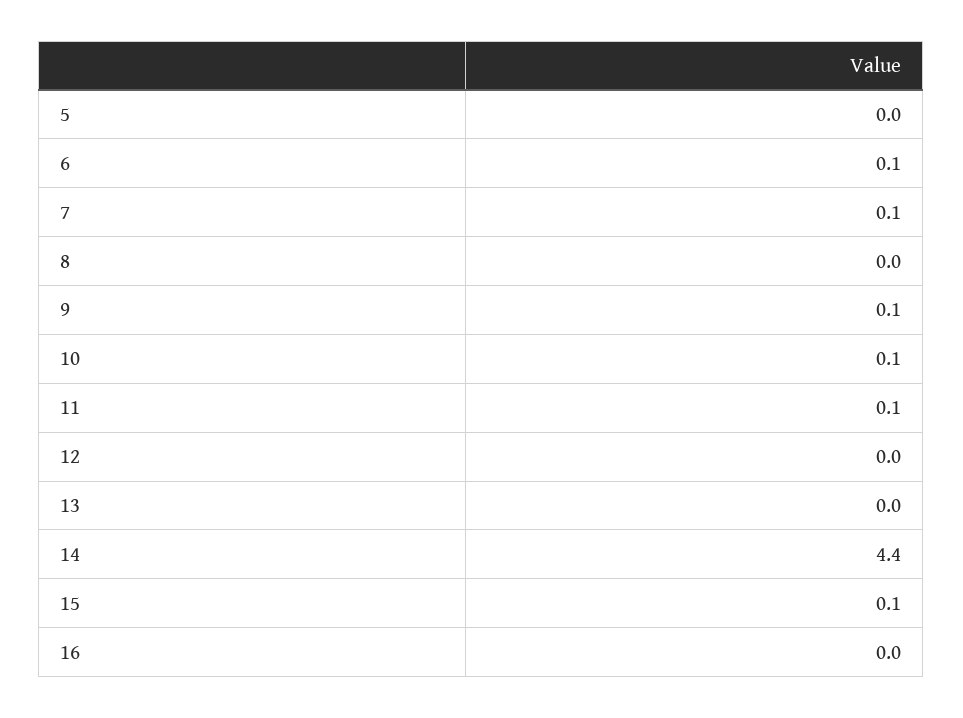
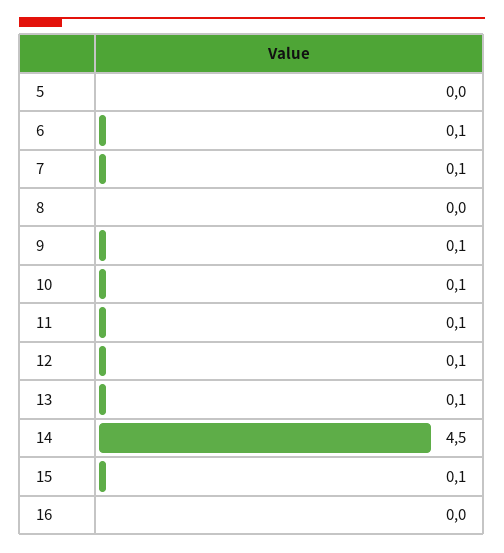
  {
    "5": 0,
    "6": 0.1,
    "7": 0.1,
    "8": 0,
    "9": 0.1,
    "10": 0.1,
    "11": 0.1,
-   "12": 0,
+   "12": 0.1,
-   "13": 0,
+   "13": 0.1,
-   "14": 4.4,
+   "14": 4.5,
    "15": 0.1,
    "16": 0
  }

